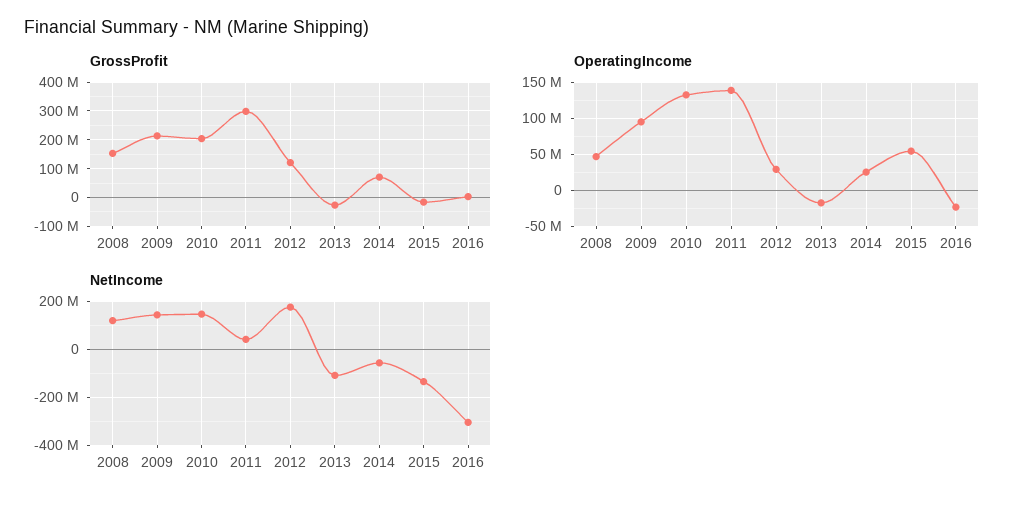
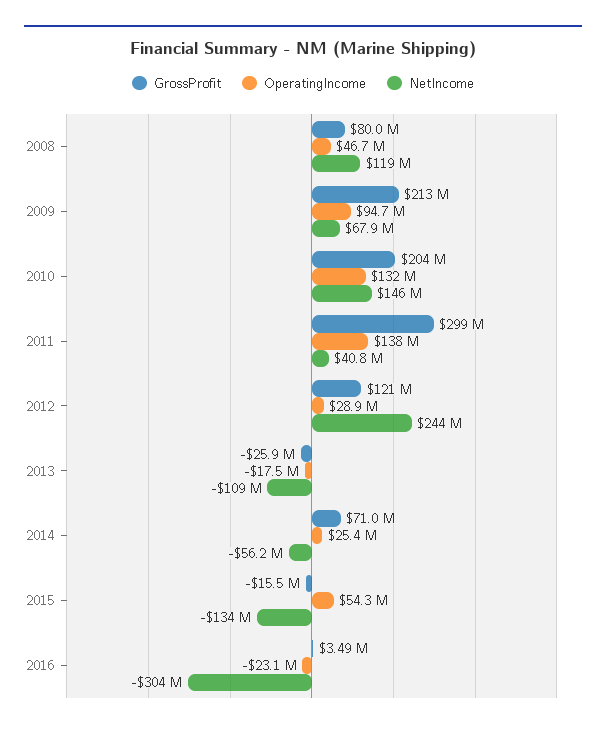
  {
    "GrossProfit": {
-     "2008": 150000000,
+     "2008": 80000000,
      "2009": 213000000,
      "2010": 204000000,
      "2011": 299000000,
      "2012": 121000000,
      "2013": -25900000,
      "2014": 71000000,
      "2015": -15500000,
      "2016": 3490000
    },
    "OperatingIncome": {
      "2008": 46700000,
      "2009": 94700000,
      "2010": 132000000,
      "2011": 138000000,
      "2012": 28900000,
      "2013": -17500000,
      "2014": 25400000,
      "2015": 54300000,
      "2016": -23100000
    },
    "NetIncome": {
      "2008": 119000000,
-     "2009": 150000000,
+     "2009": 67900000,
      "2010": 146000000,
      "2011": 40800000,
-     "2012": 175000000,
+     "2012": 244000000,
      "2013": -109000000,
      "2014": -56200000,
      "2015": -134000000,
      "2016": -304000000
    }
  }

